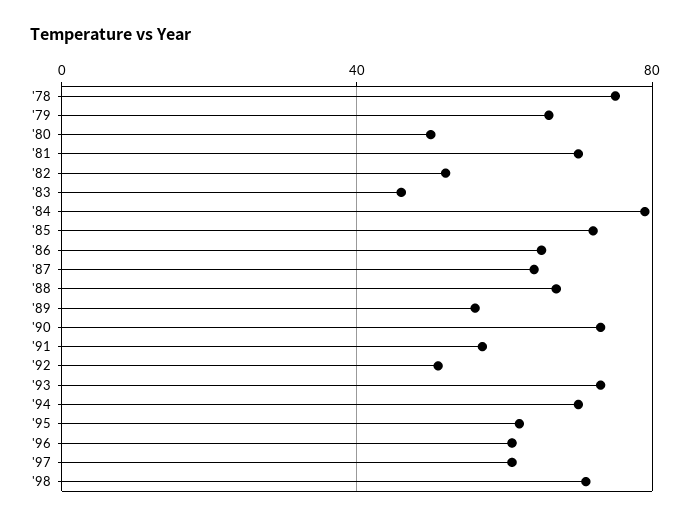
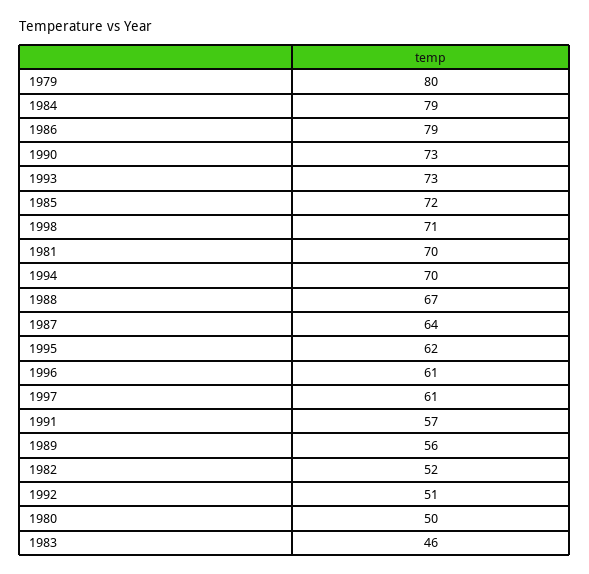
  {
-   "'78": 75,
-   "'79": 65,
+   "'79": 80,
    "'80": 50,
    "'81": 70,
    "'82": 52,
    "'83": 46,
    "'84": 79,
    "'85": 72,
-   "'86": 65,
+   "'86": 79,
    "'87": 64,
    "'88": 67,
    "'89": 56,
    "'90": 73,
    "'91": 57,
    "'92": 51,
    "'93": 73,
    "'94": 70,
    "'95": 62,
    "'96": 61,
    "'97": 61,
    "'98": 71
  }

